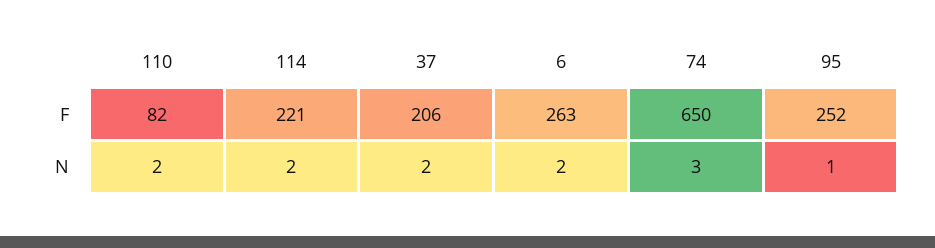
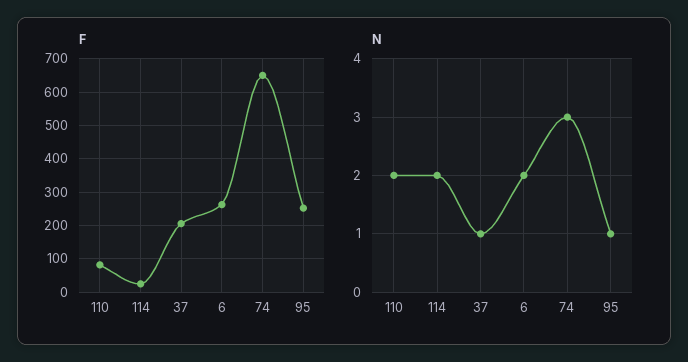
  {
    "F": {
      "110": 82,
-     "114": 221,
+     "114": 20,
      "37": 206,
      "6": 263,
      "74": 650,
      "95": 252
    },
    "N": {
      "110": 2,
      "114": 2,
-     "37": 2,
+     "37": 1,
      "6": 2,
      "74": 3,
      "95": 1
    }
  }

